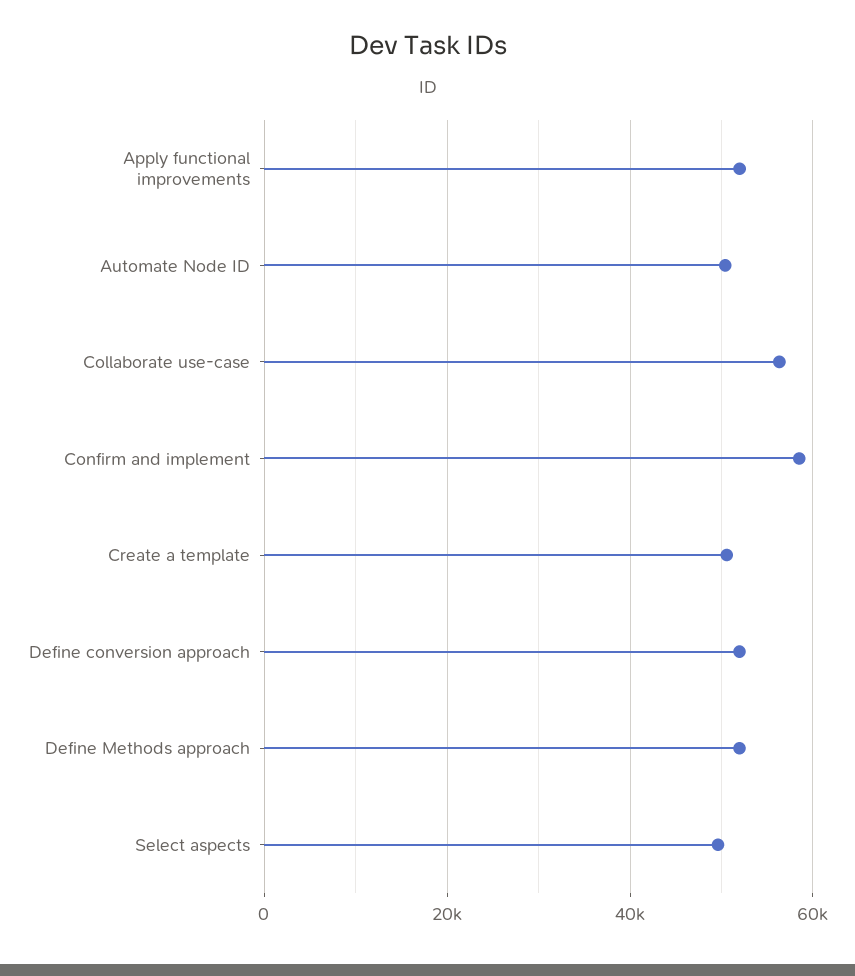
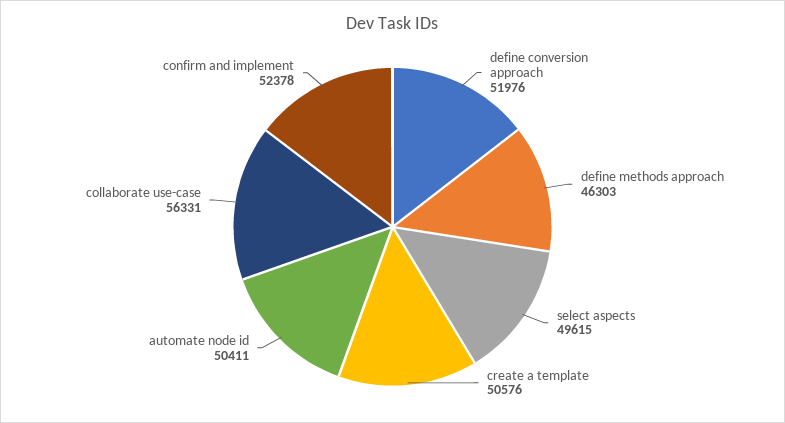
  {
-   "Apply functional improvements": 52000,
    "Automate Node ID": 50411,
    "Collaborate use-case": 56331,
-   "Confirm and implement": 58000,
+   "Confirm and implement": 52378,
    "Create a template": 50576,
    "Define conversion approach": 51976,
-   "Define Methods approach": 52000,
+   "Define Methods approach": 46303,
    "Select aspects": 49615
  }

